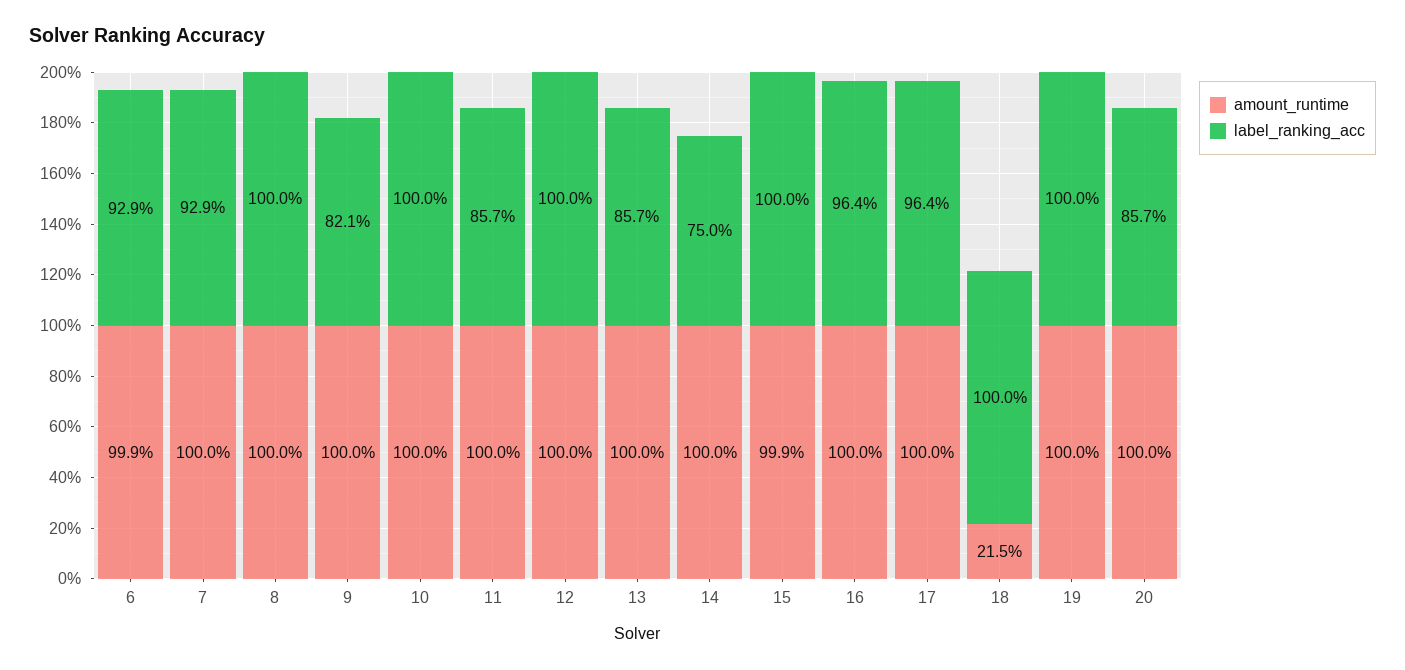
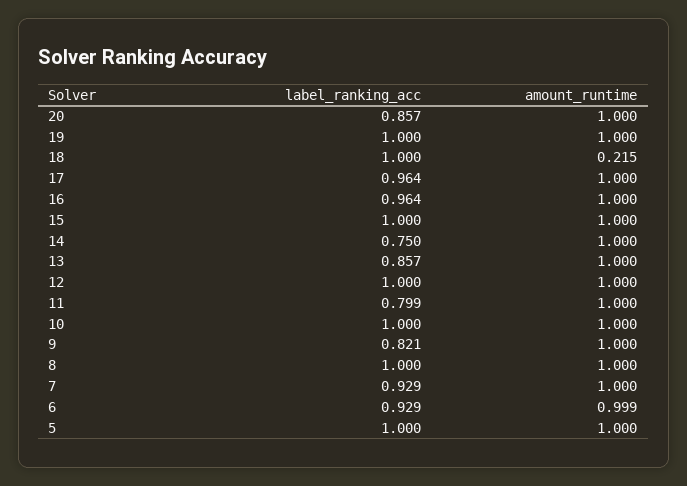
  {
    "amount_runtime": {
      "6": 0.999,
      "7": 1,
      "8": 1,
      "9": 1,
      "10": 1,
      "11": 1,
      "12": 1,
      "13": 1,
      "14": 1,
-     "15": 0.999,
+     "15": 1,
      "16": 1,
      "17": 1,
      "18": 0.215,
      "19": 1,
-     "20": 1
+     "20": 1,
+     "5": 1
    },
    "label_ranking_acc": {
      "6": 0.929,
      "7": 0.929,
      "8": 1,
      "9": 0.821,
      "10": 1,
-     "11": 0.857,
+     "11": 0.799,
      "12": 1,
      "13": 0.857,
      "14": 0.75,
      "15": 1,
      "16": 0.964,
      "17": 0.964,
      "18": 1,
      "19": 1,
-     "20": 0.857
+     "20": 0.857,
+     "5": 1
    }
  }

